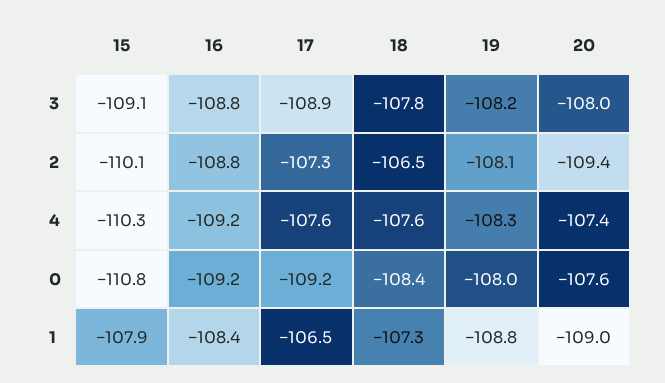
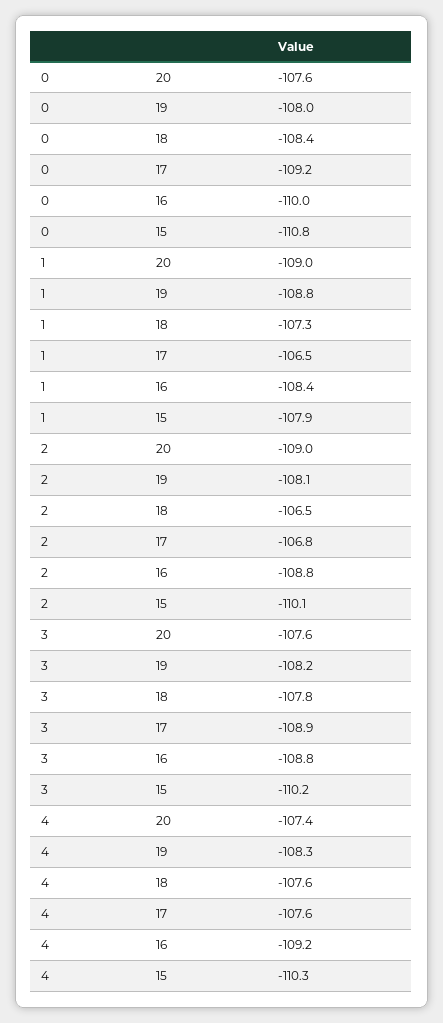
  {
    "15": {
-     "3": -109.1,
+     "3": -110.2,
      "2": -110.1,
      "4": -110.3,
      "0": -110.8,
      "1": -107.9
    },
    "16": {
      "3": -108.8,
      "2": -108.8,
      "4": -109.2,
-     "0": -109.2,
+     "0": -110,
      "1": -108.4
    },
    "17": {
      "3": -108.9,
-     "2": -107.3,
+     "2": -106.8,
      "4": -107.6,
      "0": -109.2,
      "1": -106.5
    },
    "18": {
      "3": -107.8,
      "2": -106.5,
      "4": -107.6,
      "0": -108.4,
      "1": -107.3
    },
    "19": {
      "3": -108.2,
      "2": -108.1,
      "4": -108.3,
      "0": -108,
      "1": -108.8
    },
    "20": {
-     "3": -108,
+     "3": -107.6,
-     "2": -109.4,
+     "2": -109,
      "4": -107.4,
      "0": -107.6,
      "1": -109
    }
  }

